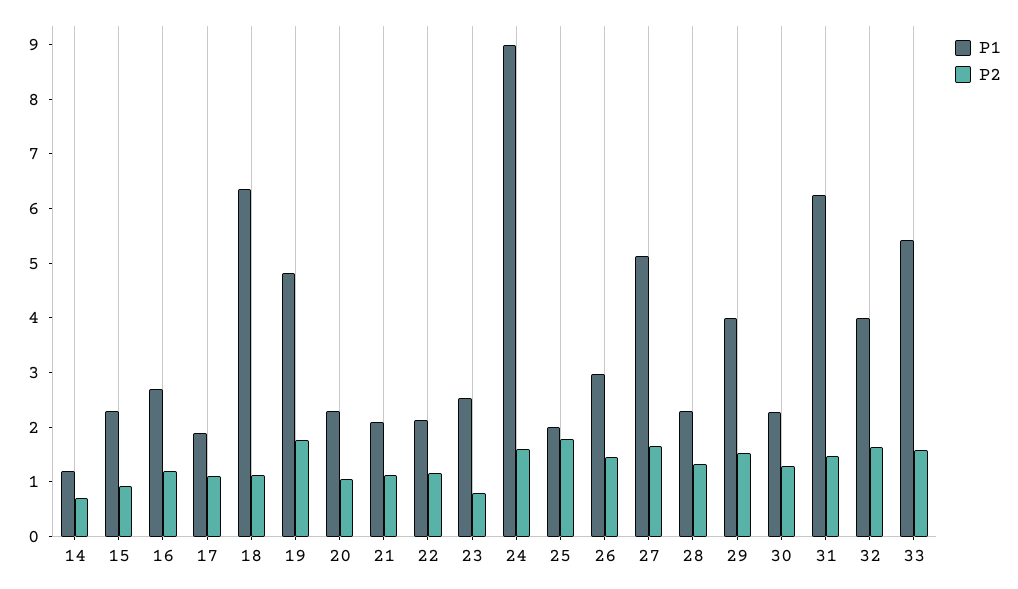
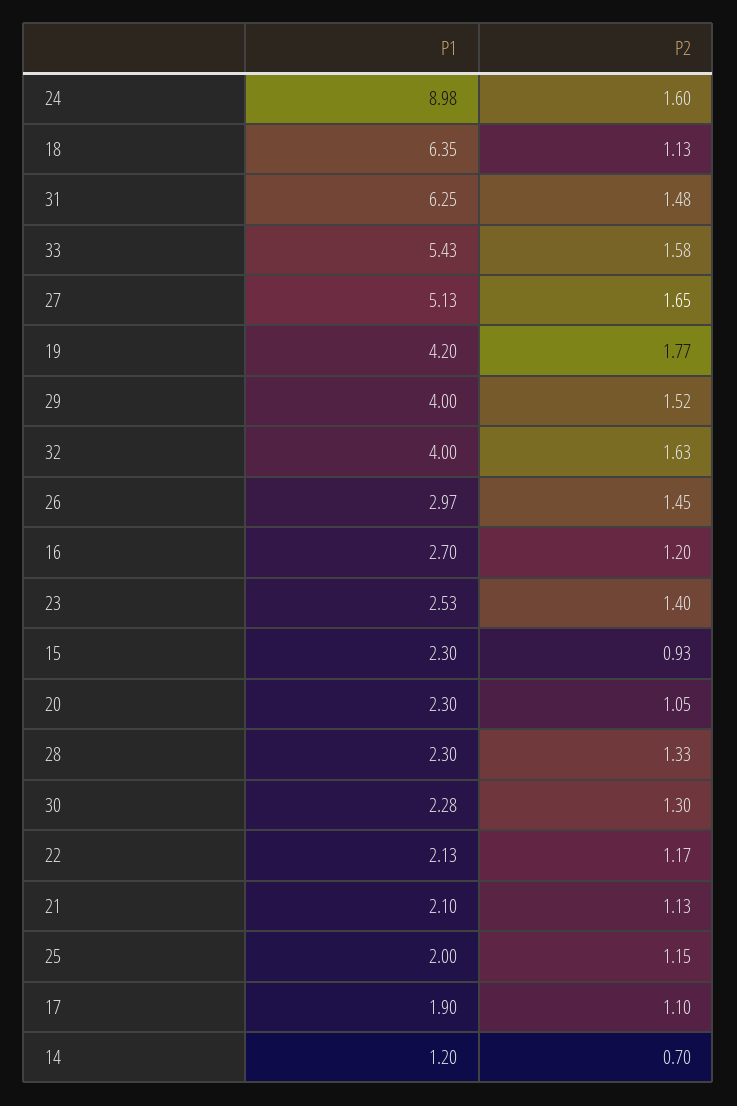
  {
    "P1": {
      "14": 1.2,
      "15": 2.3,
      "16": 2.7,
      "17": 1.9,
      "18": 6.35,
-     "19": 4.8,
+     "19": 4.2,
      "20": 2.3,
      "21": 2.1,
      "22": 2.13,
      "23": 2.53,
      "24": 8.98,
      "25": 2,
      "26": 2.97,
      "27": 5.13,
      "28": 2.3,
      "29": 4,
      "30": 2.28,
      "31": 6.25,
      "32": 4,
      "33": 5.43
    },
    "P2": {
      "14": 0.7,
      "15": 0.93,
      "16": 1.2,
      "17": 1.1,
      "18": 1.13,
      "19": 1.77,
      "20": 1.05,
      "21": 1.13,
      "22": 1.17,
-     "23": 0.8,
+     "23": 1.4,
      "24": 1.6,
-     "25": 1.8,
+     "25": 1.15,
      "26": 1.45,
      "27": 1.65,
      "28": 1.33,
      "29": 1.52,
      "30": 1.3,
      "31": 1.48,
      "32": 1.63,
      "33": 1.58
    }
  }

